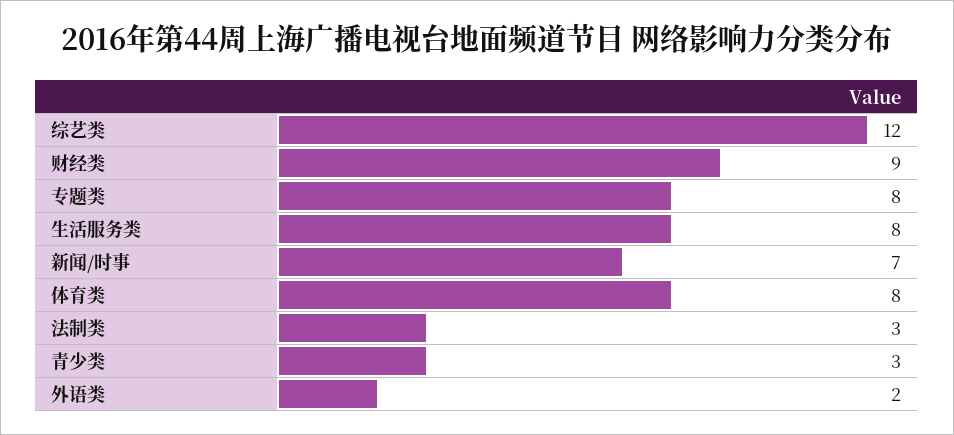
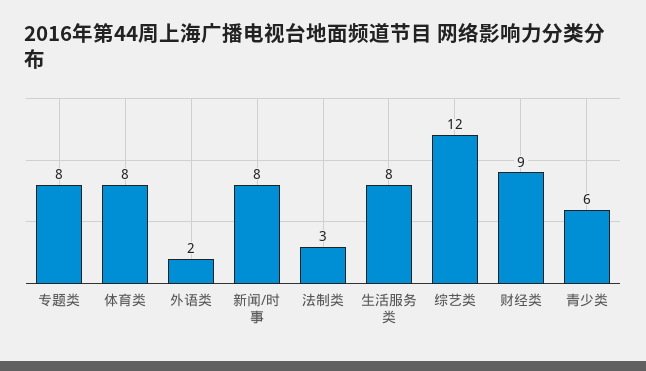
  {
    "综艺类": 12,
    "财经类": 9,
    "专题类": 8,
    "生活服务类": 8,
-   "新闻/时事": 7,
+   "新闻/时事": 8,
    "体育类": 8,
    "法制类": 3,
-   "青少类": 3,
+   "青少类": 6,
    "外语类": 2
  }

